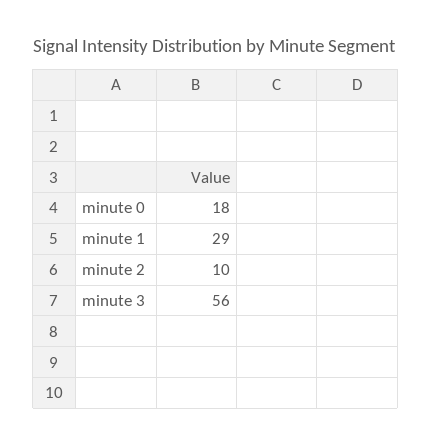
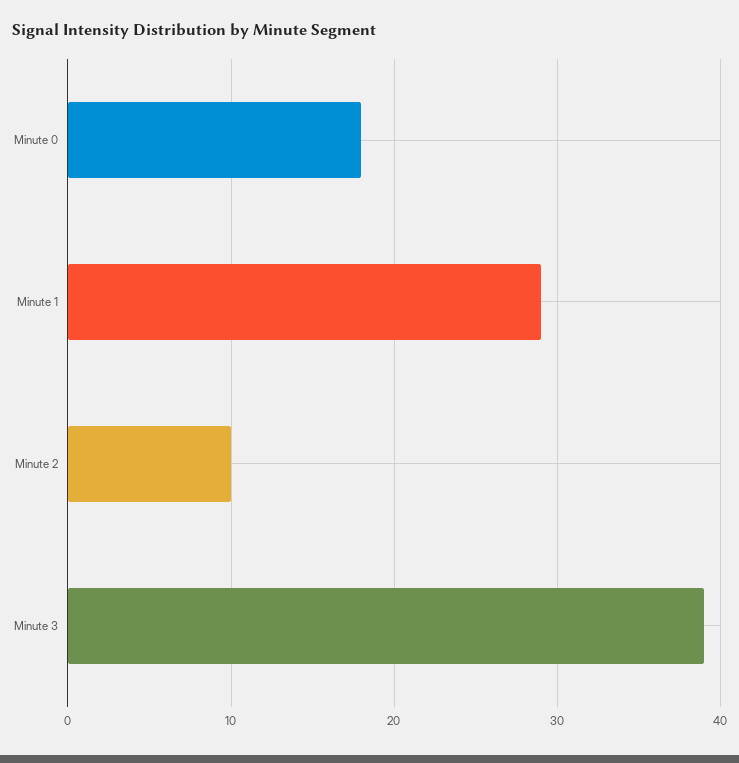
  {
    "minute 0": 18,
    "minute 1": 29,
    "minute 2": 10,
-   "minute 3": 56
+   "minute 3": 39
  }

